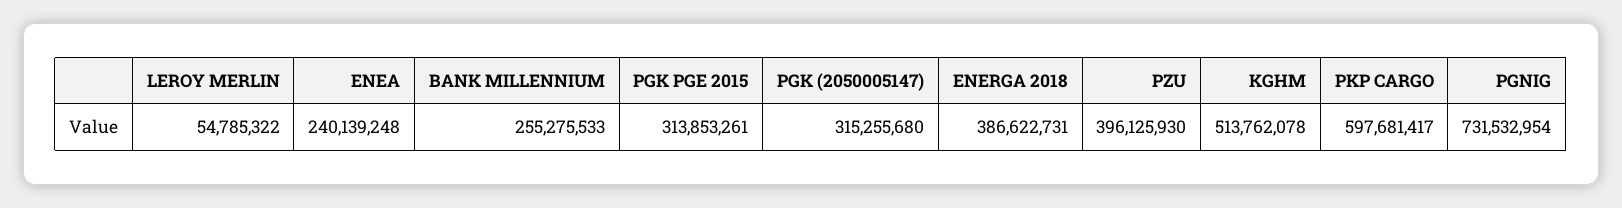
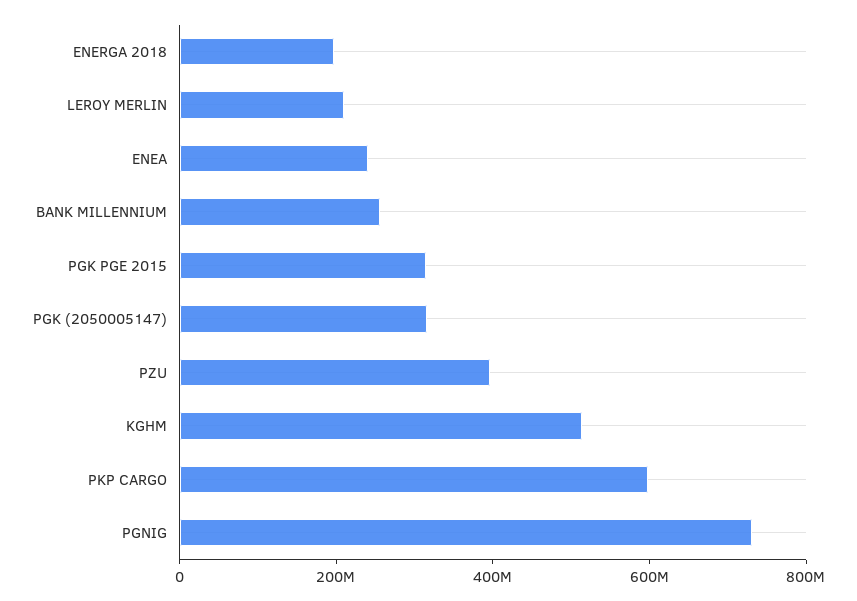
  {
-   "LEROY MERLIN": 54785322,
+   "LEROY MERLIN": 200000000,
    "ENEA": 240139248,
    "BANK MILLENNIUM": 255275533,
    "PGK PGE 2015": 313853261,
    "PGK (2050005147)": 315255680,
-   "ENERGA 2018": 386622731,
+   "ENERGA 2018": 200000000,
    "PZU": 396125930,
    "KGHM": 513762078,
    "PKP CARGO": 597681417,
    "PGNIG": 731532954
  }

